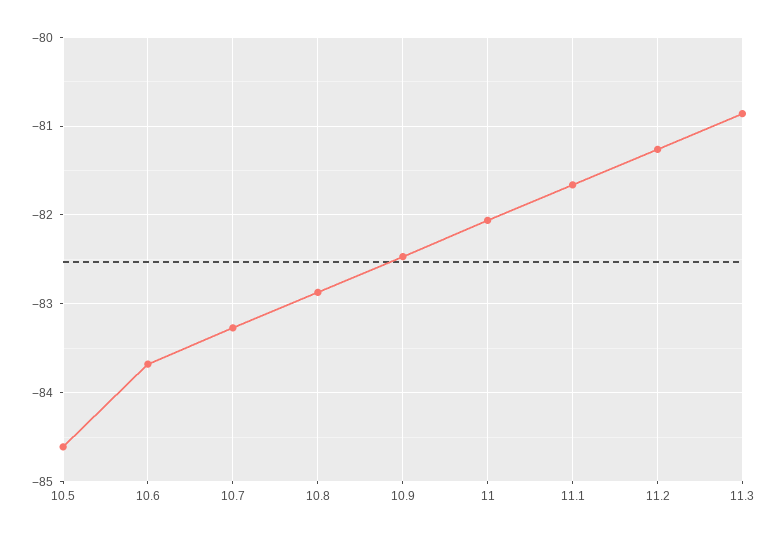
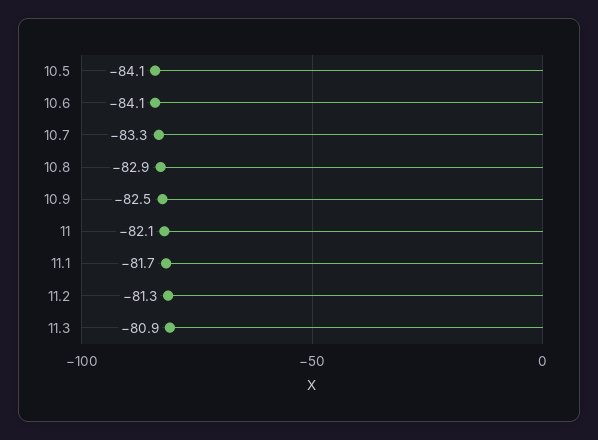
  {
-   "10.5": -84.6,
+   "10.5": -84.1,
-   "10.6": -83.7,
+   "10.6": -84.1,
    "10.7": -83.3,
    "10.8": -82.9,
    "10.9": -82.5,
    "11": -82.1,
    "11.1": -81.7,
    "11.2": -81.3,
    "11.3": -80.9
  }

